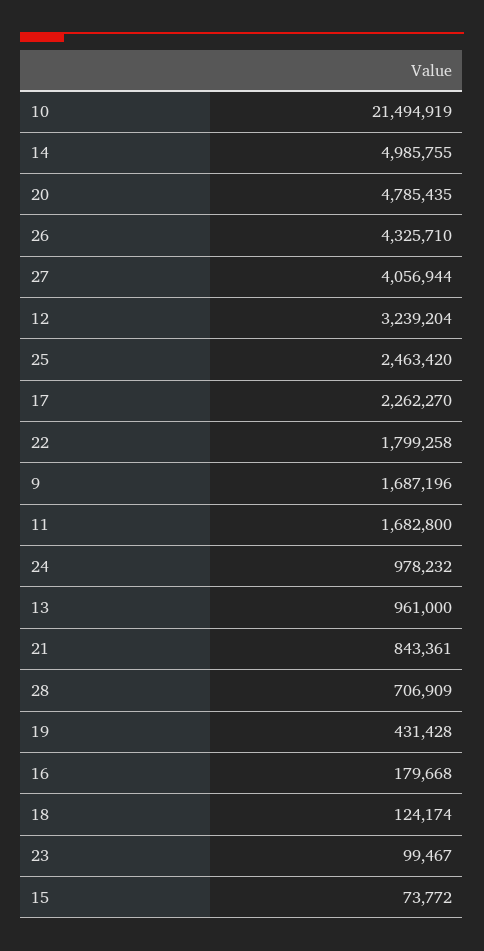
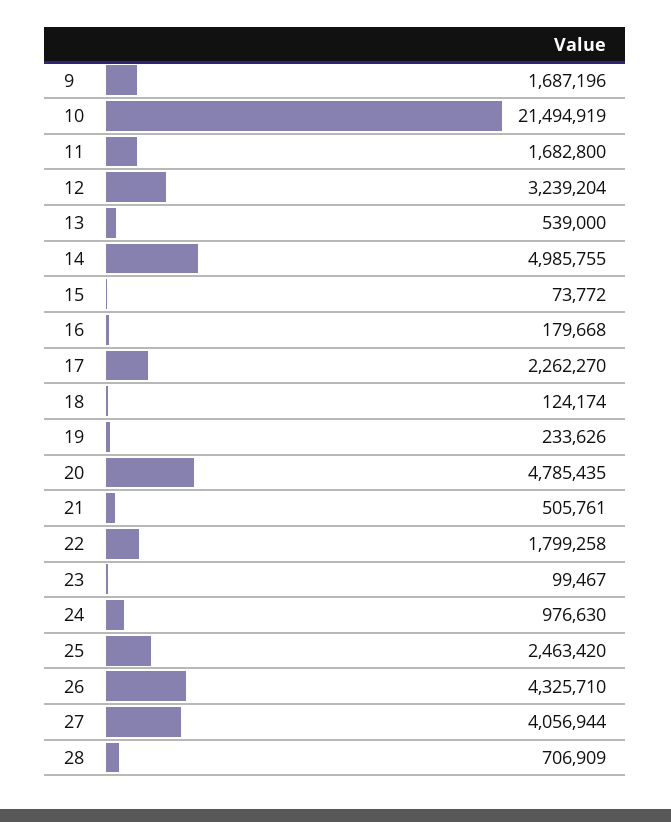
  {
    "10": 21494919,
    "14": 4985755,
    "20": 4785435,
    "26": 4325710,
    "27": 4056944,
    "12": 3239204,
    "25": 2463420,
    "17": 2262270,
    "22": 1799258,
    "9": 1687196,
    "11": 1682800,
-   "24": 978232,
+   "24": 976630,
-   "13": 961000,
+   "13": 539000,
-   "21": 843361,
+   "21": 505761,
    "28": 706909,
-   "19": 431428,
+   "19": 233626,
    "16": 179668,
    "18": 124174,
    "23": 99467,
    "15": 73772
  }

